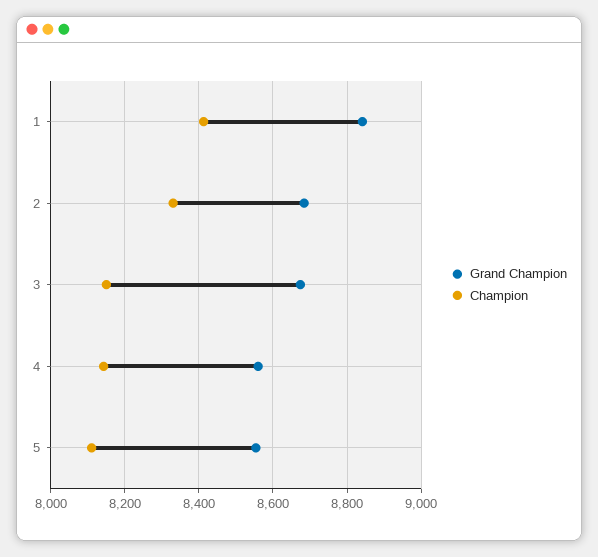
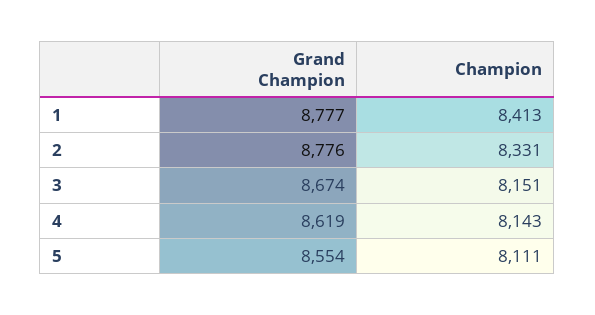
  {
    "Grand Champion": {
-     "1": 8840,
+     "1": 8777,
-     "2": 8680,
+     "2": 8776,
      "3": 8674,
-     "4": 8560,
+     "4": 8619,
      "5": 8554
    },
    "Champion": {
      "1": 8413,
      "2": 8331,
      "3": 8151,
      "4": 8143,
      "5": 8111
    }
  }

